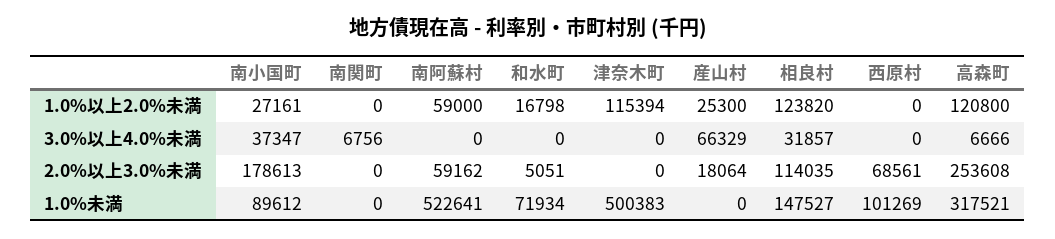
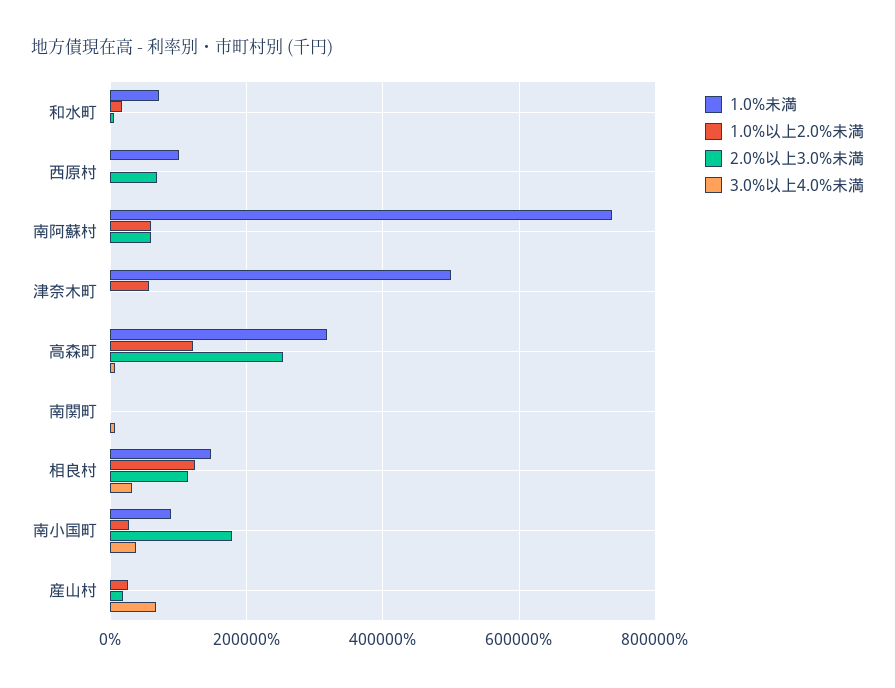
  {
    "1.0%以上2.0%未満": {
      "南小国町": 27161,
      "南関町": 0,
      "南阿蘇村": 59000,
      "和水町": 16798,
-     "津奈木町": 115394,
+     "津奈木町": 60000,
      "産山村": 25300,
      "相良村": 123820,
      "西原村": 0,
      "高森町": 120800
    },
    "3.0%以上4.0%未満": {
      "南小国町": 37347,
      "南関町": 6756,
      "南阿蘇村": 0,
      "和水町": 0,
      "津奈木町": 0,
      "産山村": 66329,
      "相良村": 31857,
      "西原村": 0,
      "高森町": 6666
    },
    "2.0%以上3.0%未満": {
      "南小国町": 178613,
      "南関町": 0,
      "南阿蘇村": 59162,
      "和水町": 5051,
      "津奈木町": 0,
      "産山村": 18064,
      "相良村": 114035,
      "西原村": 68561,
      "高森町": 253608
    },
    "1.0%未満": {
      "南小国町": 89612,
      "南関町": 0,
-     "南阿蘇村": 522641,
+     "南阿蘇村": 740000,
      "和水町": 71934,
      "津奈木町": 500383,
      "産山村": 0,
      "相良村": 147527,
      "西原村": 101269,
      "高森町": 317521
    }
  }

